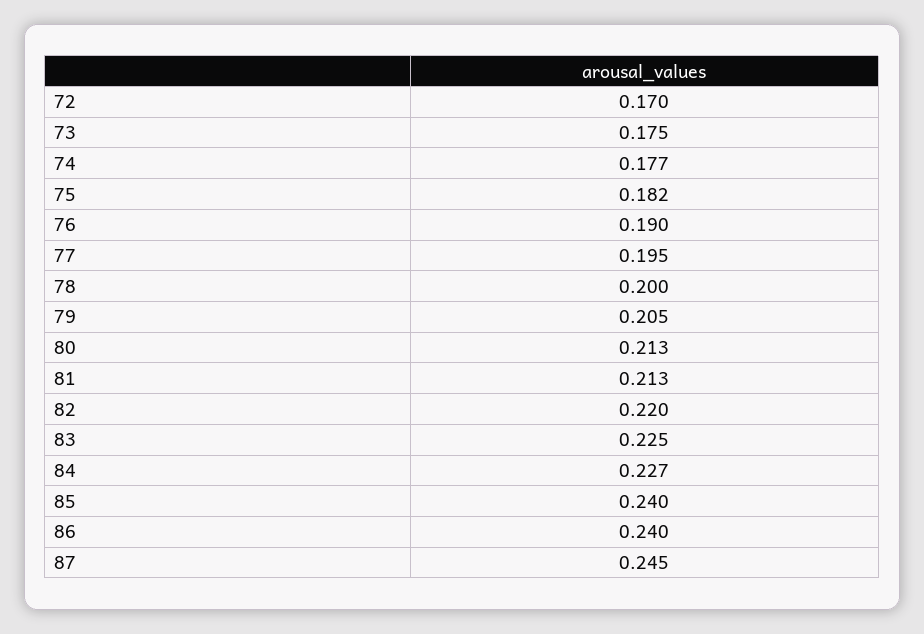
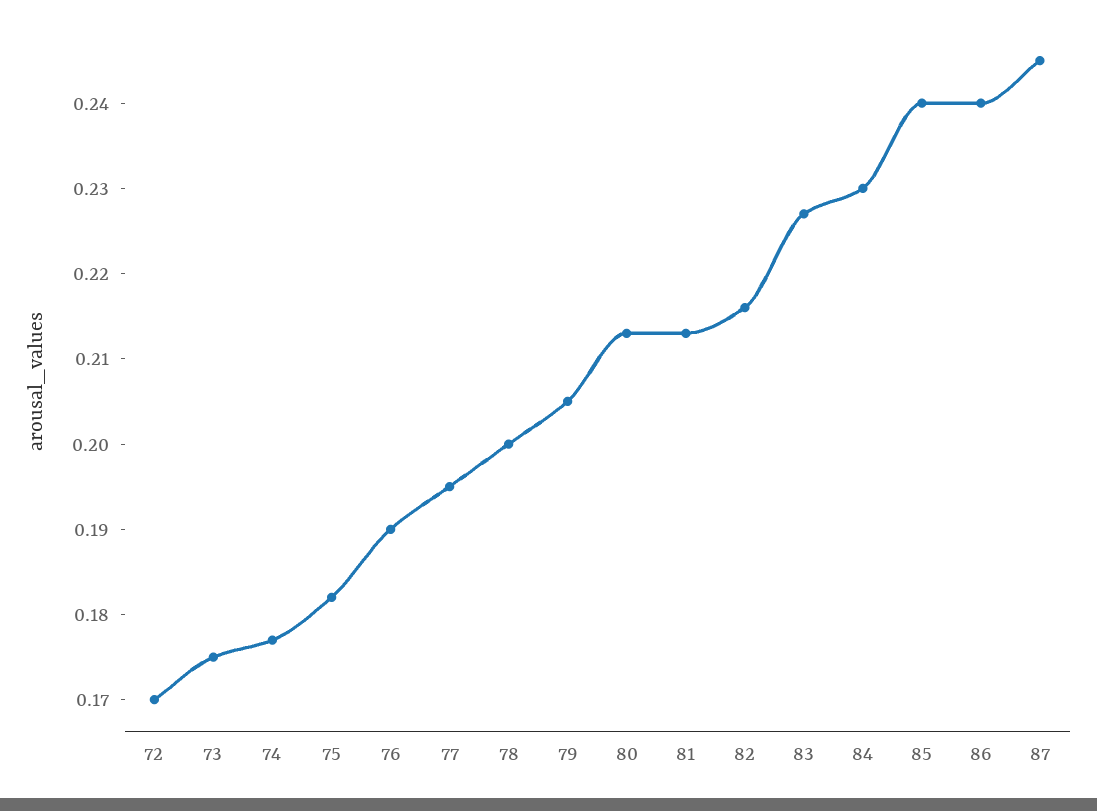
  {
    "72": 0.17,
    "73": 0.175,
    "74": 0.177,
    "75": 0.182,
    "76": 0.19,
    "77": 0.195,
    "78": 0.2,
    "79": 0.205,
    "80": 0.213,
    "81": 0.213,
-   "82": 0.22,
+   "82": 0.216,
-   "83": 0.225,
+   "83": 0.227,
-   "84": 0.227,
+   "84": 0.23,
    "85": 0.24,
    "86": 0.24,
    "87": 0.245
  }

